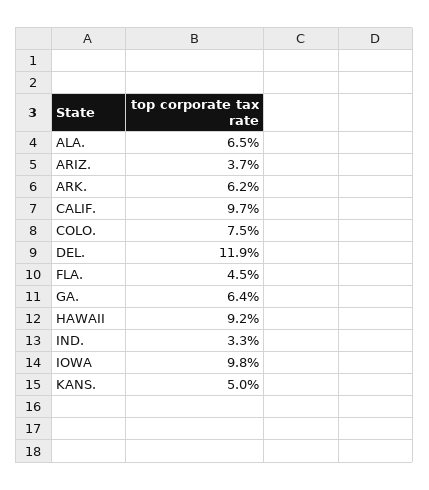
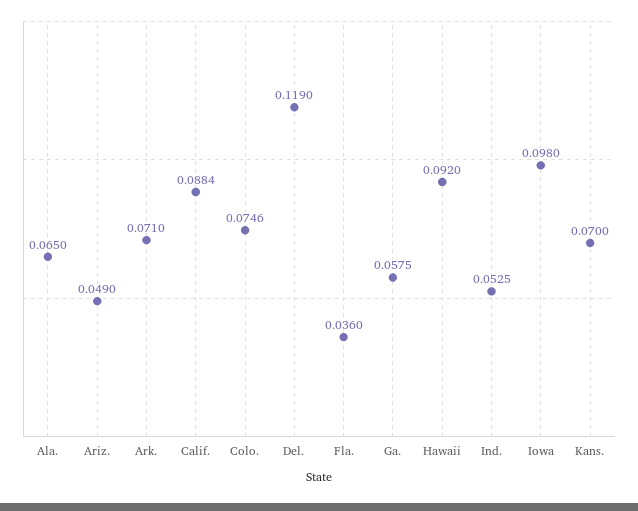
  {
    "ALA.": 0.065,
-   "ARIZ.": 0.037,
+   "ARIZ.": 0.049,
-   "ARK.": 0.062,
+   "ARK.": 0.071,
-   "CALIF.": 0.097,
+   "CALIF.": 0.0884,
    "COLO.": 0.0746,
    "DEL.": 0.119,
-   "FLA.": 0.045,
+   "FLA.": 0.036,
-   "GA.": 0.064,
+   "GA.": 0.0575,
    "HAWAII": 0.092,
-   "IND.": 0.033,
+   "IND.": 0.0525,
    "IOWA": 0.098,
-   "KANS.": 0.05
+   "KANS.": 0.07
  }

